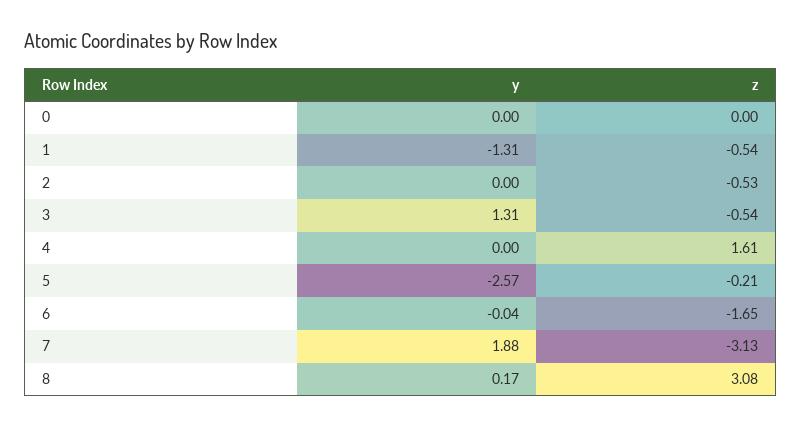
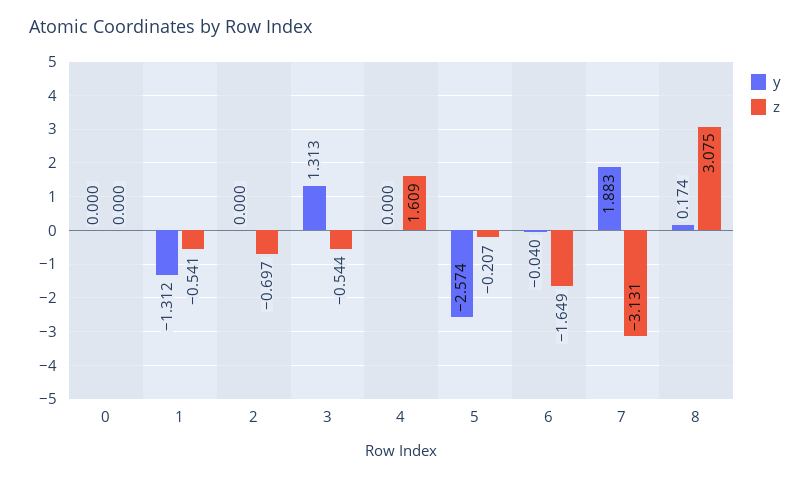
  {
    "y": {
      "0": 0,
      "1": -1.312,
      "2": 0,
      "3": 1.313,
      "4": 0,
      "5": -2.574,
      "6": -0.04,
      "7": 1.883,
      "8": 0.174
    },
    "z": {
      "0": 0,
      "1": -0.541,
-     "2": -0.53,
+     "2": -0.697,
      "3": -0.544,
      "4": 1.609,
      "5": -0.207,
      "6": -1.649,
      "7": -3.131,
      "8": 3.075
    }
  }

